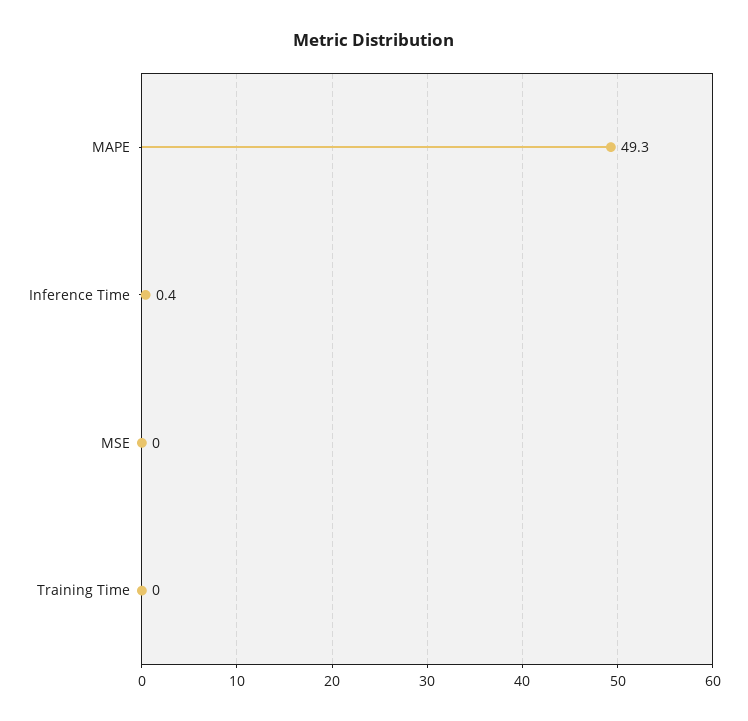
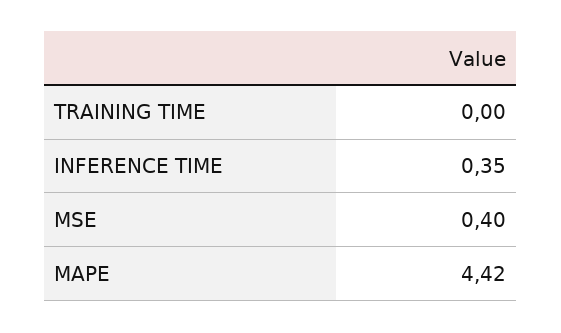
  {
-   "MAPE": 49.3,
+   "MAPE": 4.42,
    "Inference Time": 0.35,
-   "MSE": 0,
+   "MSE": 0.4,
    "Training Time": 0
  }

